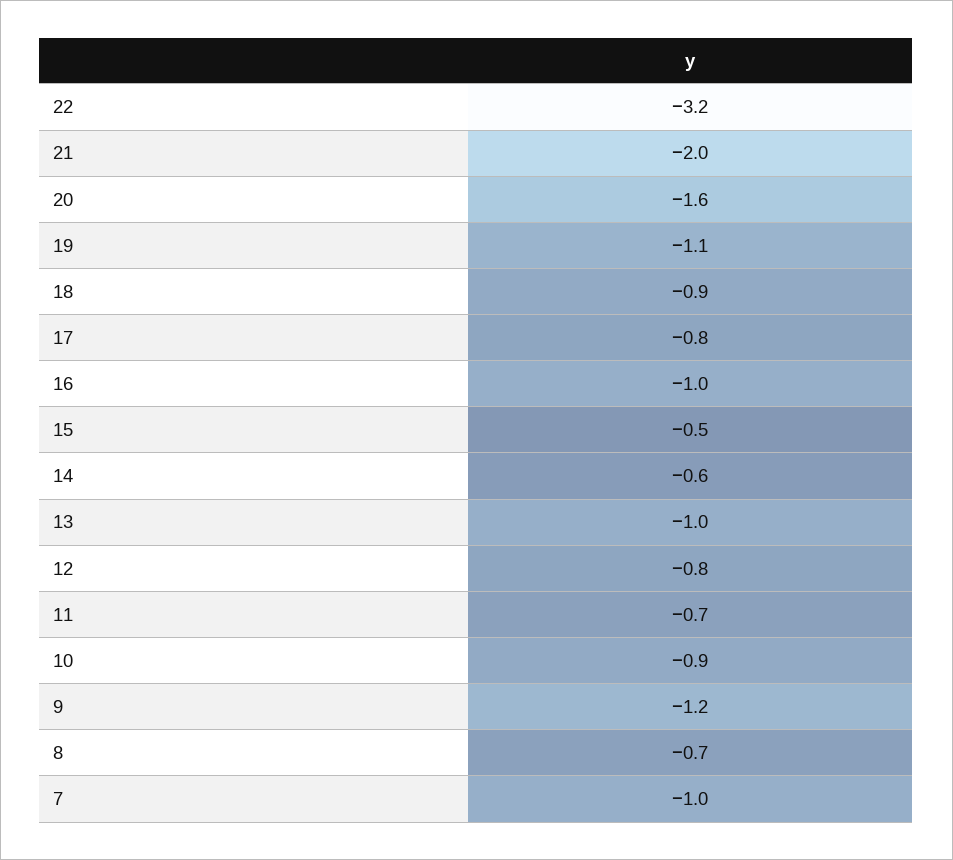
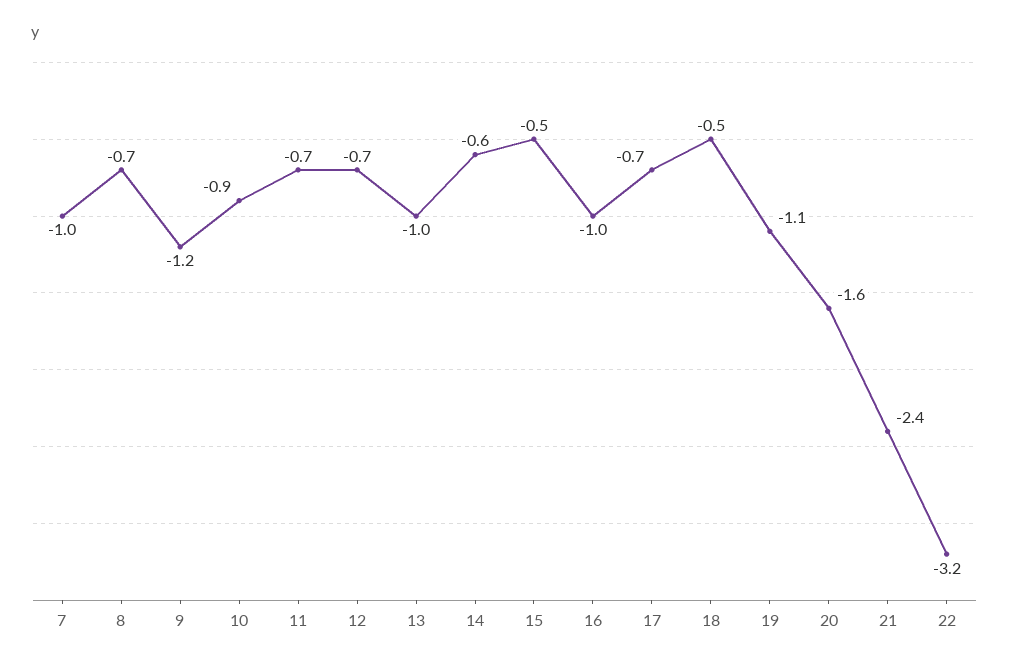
  {
    "22": -3.2,
-   "21": -2,
+   "21": -2.4,
    "20": -1.6,
    "19": -1.1,
-   "18": -0.9,
+   "18": -0.5,
-   "17": -0.8,
+   "17": -0.7,
    "16": -1,
    "15": -0.5,
    "14": -0.6,
    "13": -1,
-   "12": -0.8,
+   "12": -0.7,
    "11": -0.7,
    "10": -0.9,
    "9": -1.2,
    "8": -0.7,
    "7": -1
  }

